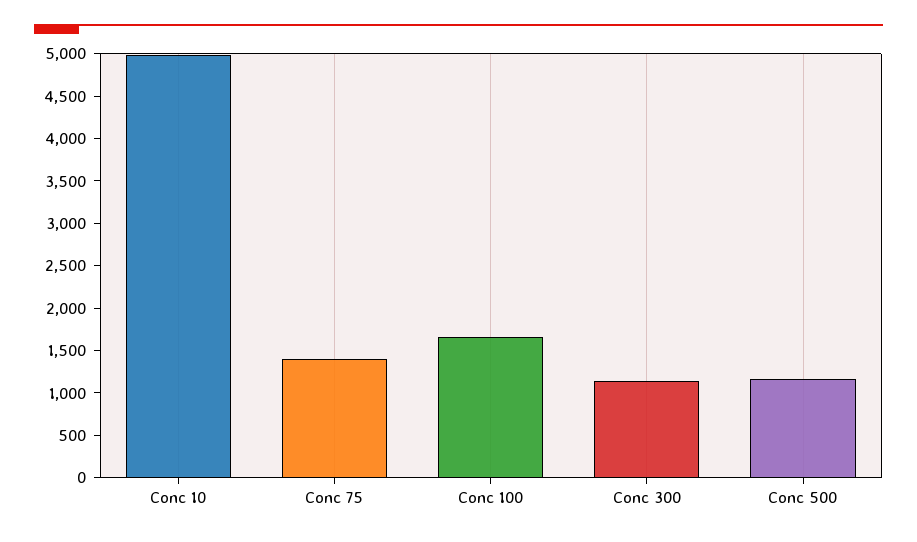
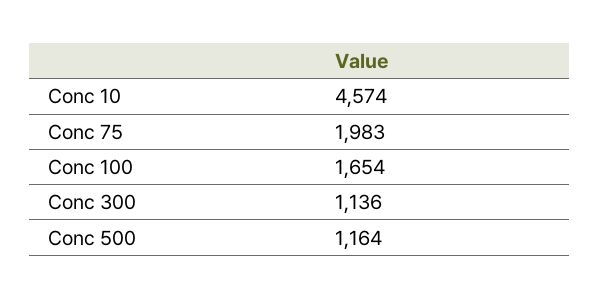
  {
-   "Conc 10": 5000,
+   "Conc 10": 4574,
-   "Conc 75": 1400,
+   "Conc 75": 1983,
    "Conc 100": 1654,
    "Conc 300": 1136,
    "Conc 500": 1164
  }

